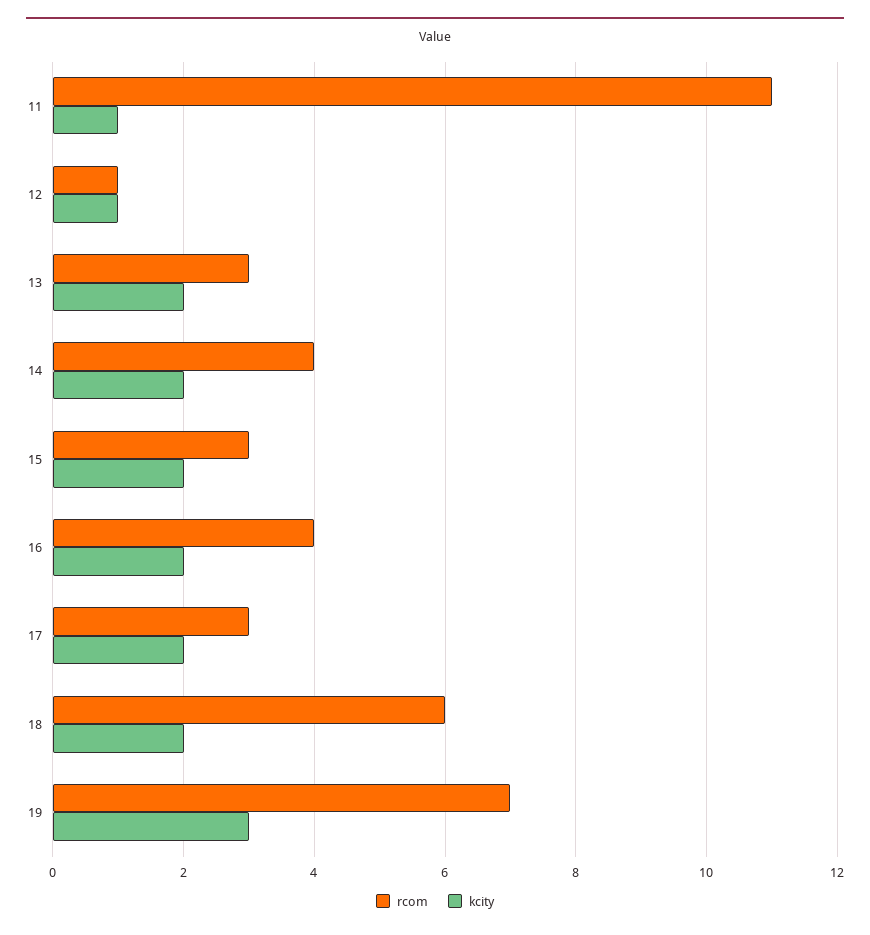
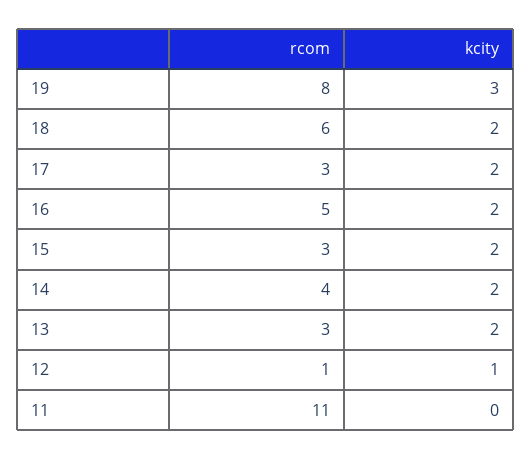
  {
    "rcom": {
      "11": 11,
      "12": 1,
      "13": 3,
      "14": 4,
      "15": 3,
-     "16": 4,
+     "16": 5,
      "17": 3,
      "18": 6,
-     "19": 7
+     "19": 8
    },
    "kcity": {
-     "11": 1,
+     "11": 0,
      "12": 1,
      "13": 2,
      "14": 2,
      "15": 2,
      "16": 2,
      "17": 2,
      "18": 2,
      "19": 3
    }
  }

